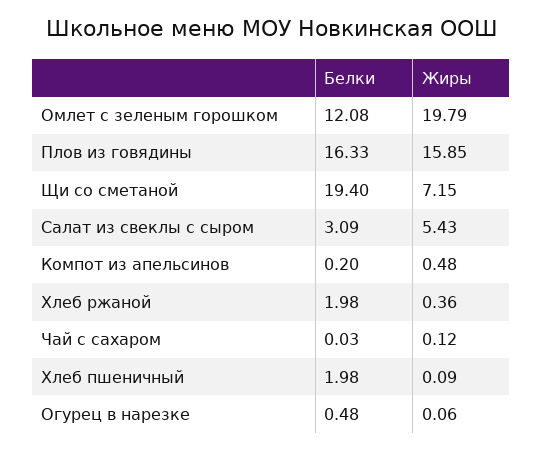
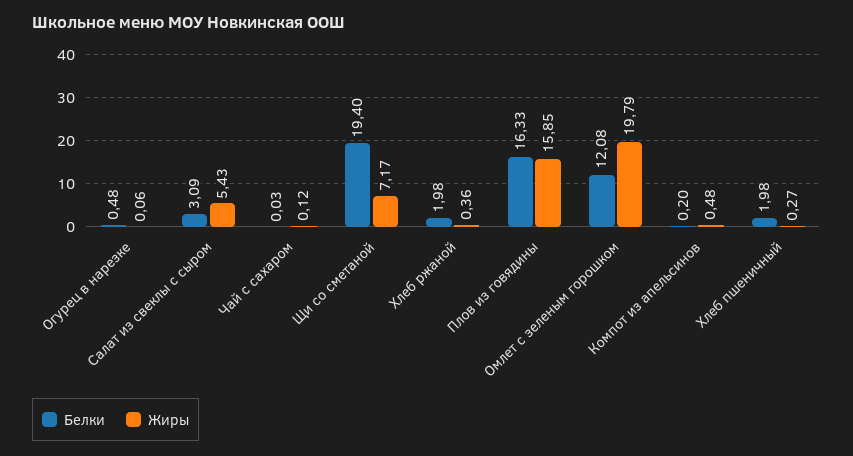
  {
    "Белки": {
      "Омлет с зеленым горошком": 12.08,
      "Плов из говядины": 16.33,
      "Щи со сметаной": 19.4,
      "Салат из свеклы с сыром": 3.09,
      "Компот из апельсинов": 0.2,
      "Хлеб ржаной": 1.98,
      "Чай с сахаром": 0.03,
      "Хлеб пшеничный": 1.98,
      "Огурец в нарезке": 0.48
    },
    "Жиры": {
      "Омлет с зеленым горошком": 19.79,
      "Плов из говядины": 15.85,
-     "Щи со сметаной": 7.15,
+     "Щи со сметаной": 7.17,
      "Салат из свеклы с сыром": 5.43,
      "Компот из апельсинов": 0.48,
      "Хлеб ржаной": 0.36,
      "Чай с сахаром": 0.12,
-     "Хлеб пшеничный": 0.09,
+     "Хлеб пшеничный": 0.27,
      "Огурец в нарезке": 0.06
    }
  }

